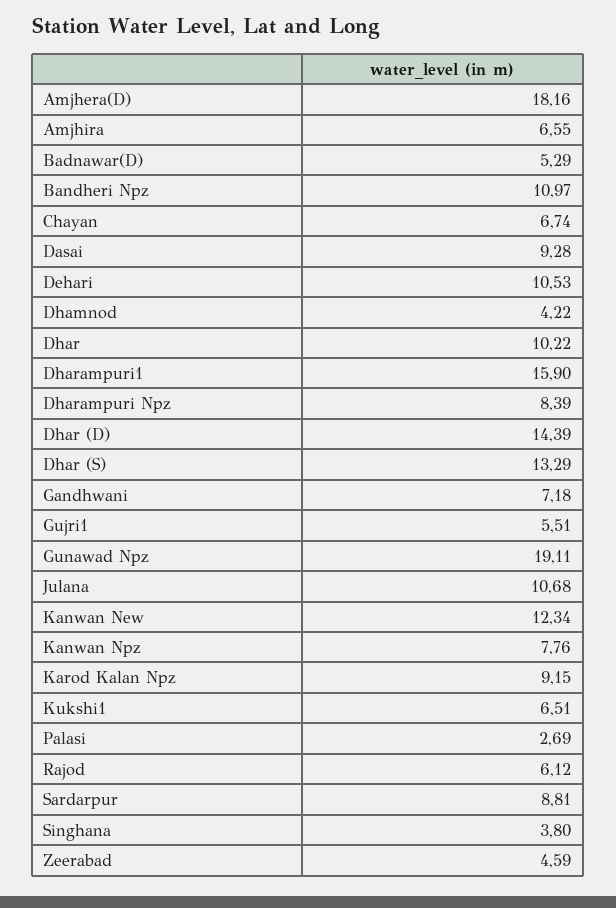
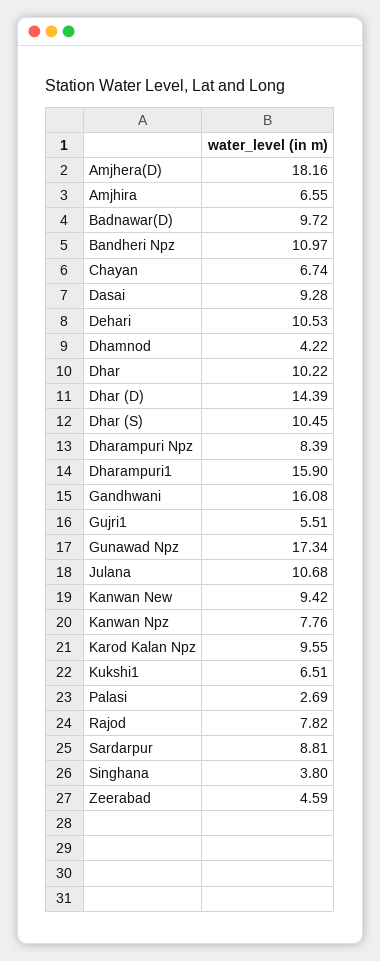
  {
    "Amjhera(D)": 18.16,
    "Amjhira": 6.55,
-   "Badnawar(D)": 5.29,
+   "Badnawar(D)": 9.72,
    "Bandheri Npz": 10.97,
    "Chayan": 6.74,
    "Dasai": 9.28,
    "Dehari": 10.53,
    "Dhamnod": 4.22,
    "Dhar": 10.22,
    "Dharampuri1": 15.9,
    "Dharampuri Npz": 8.39,
    "Dhar (D)": 14.39,
-   "Dhar (S)": 13.29,
+   "Dhar (S)": 10.45,
-   "Gandhwani": 7.18,
+   "Gandhwani": 16.08,
    "Gujri1": 5.51,
-   "Gunawad Npz": 19.11,
+   "Gunawad Npz": 17.34,
    "Julana": 10.68,
-   "Kanwan New": 12.34,
+   "Kanwan New": 9.42,
    "Kanwan Npz": 7.76,
-   "Karod Kalan Npz": 9.15,
+   "Karod Kalan Npz": 9.55,
    "Kukshi1": 6.51,
    "Palasi": 2.69,
-   "Rajod": 6.12,
+   "Rajod": 7.82,
    "Sardarpur": 8.81,
    "Singhana": 3.8,
    "Zeerabad": 4.59
  }

